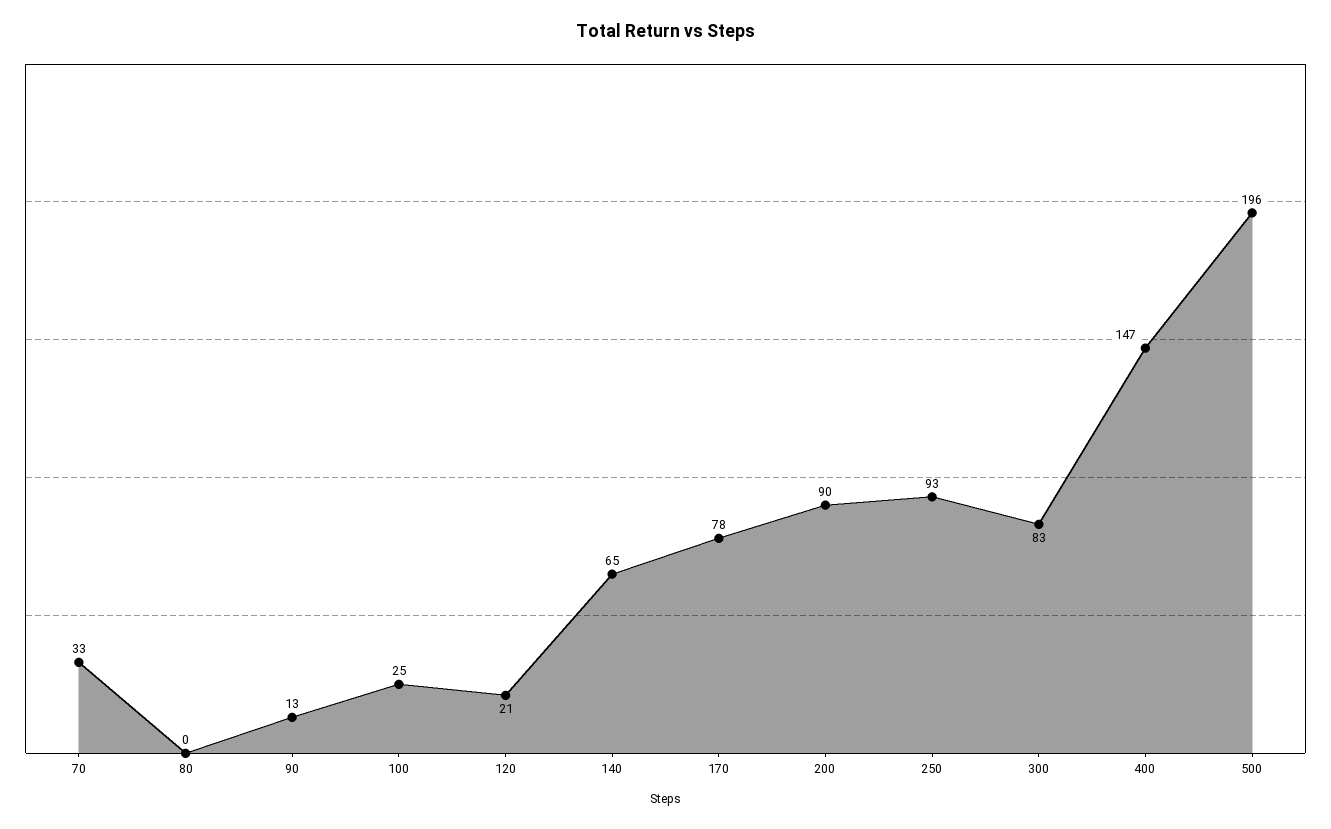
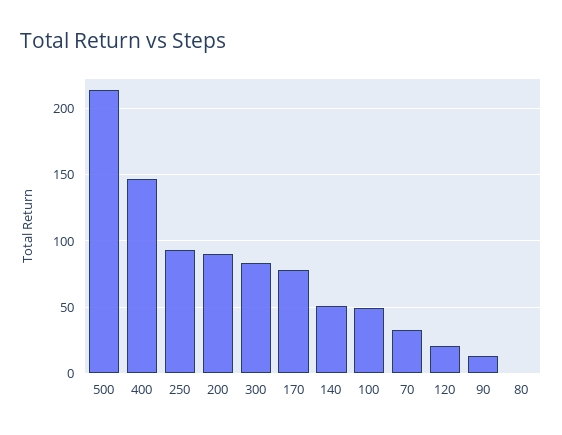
  {
    "70": 33,
    "80": 0,
    "90": 13,
-   "100": 25,
+   "100": 50,
    "120": 21,
-   "140": 65,
+   "140": 50,
    "170": 78,
    "200": 90,
    "250": 93,
    "300": 83,
    "400": 147,
-   "500": 196
+   "500": 215
  }

